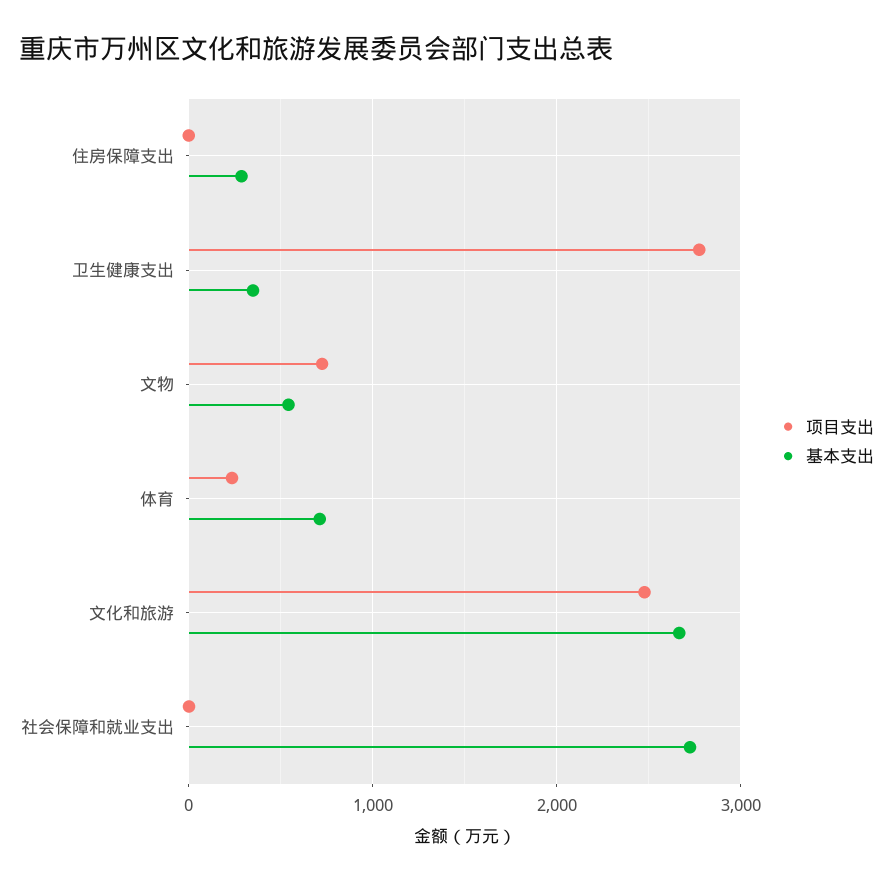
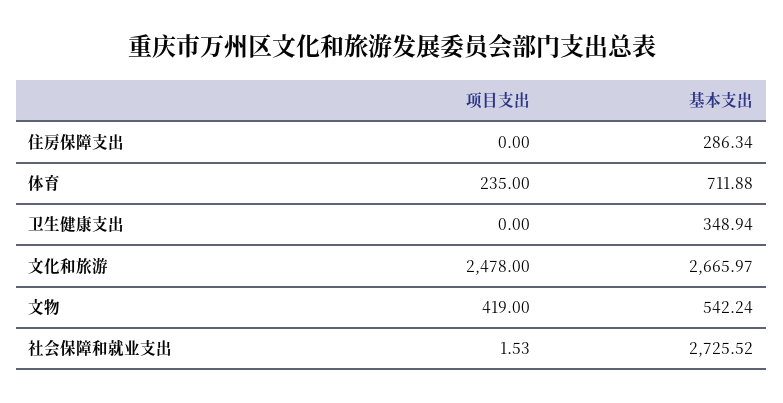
  {
    "项目支出": {
      "住房保障支出": 0,
-     "卫生健康支出": 2800,
+     "卫生健康支出": 0,
-     "文物": 700,
+     "文物": 419,
      "体育": 235,
      "文化和旅游": 2478,
      "社会保障和就业支出": 1.53
    },
    "基本支出": {
      "住房保障支出": 286.34,
      "卫生健康支出": 348.94,
      "文物": 542.24,
      "体育": 711.88,
      "文化和旅游": 2665.97,
      "社会保障和就业支出": 2725.52
    }
  }

